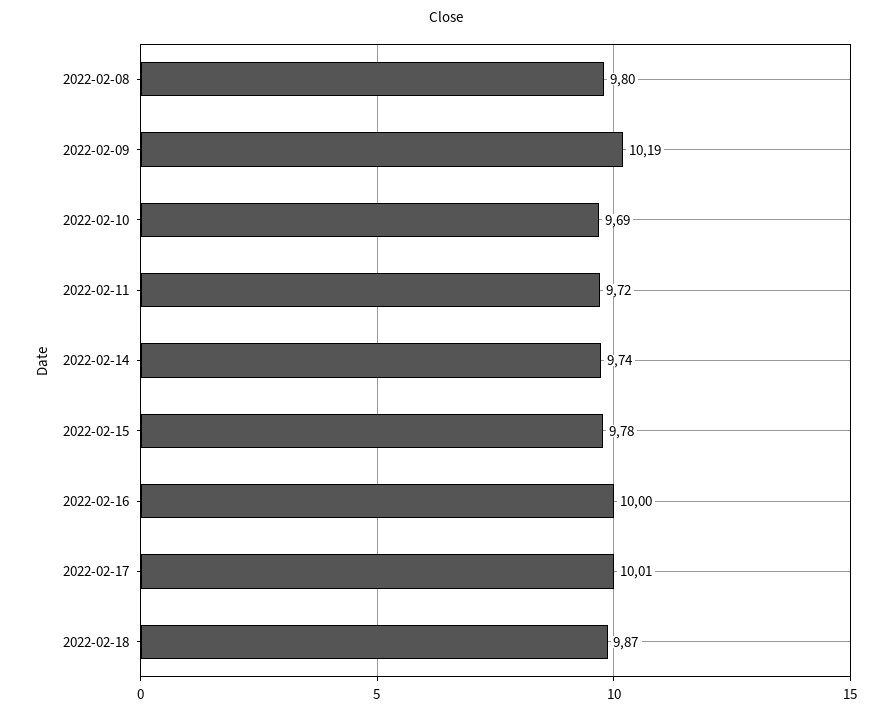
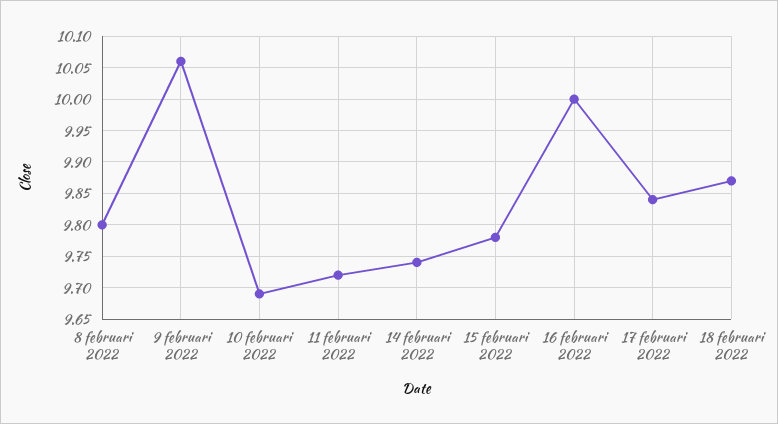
  {
    "2022-02-08": 9.8,
-   "2022-02-09": 10.19,
+   "2022-02-09": 10.06,
    "2022-02-10": 9.69,
    "2022-02-11": 9.72,
    "2022-02-14": 9.74,
    "2022-02-15": 9.78,
    "2022-02-16": 10,
-   "2022-02-17": 10.01,
+   "2022-02-17": 9.84,
    "2022-02-18": 9.87
  }

